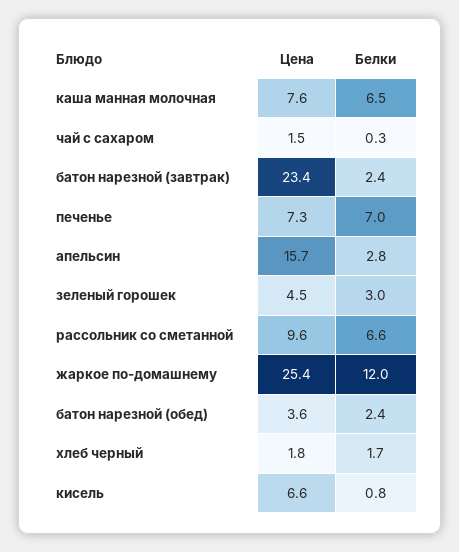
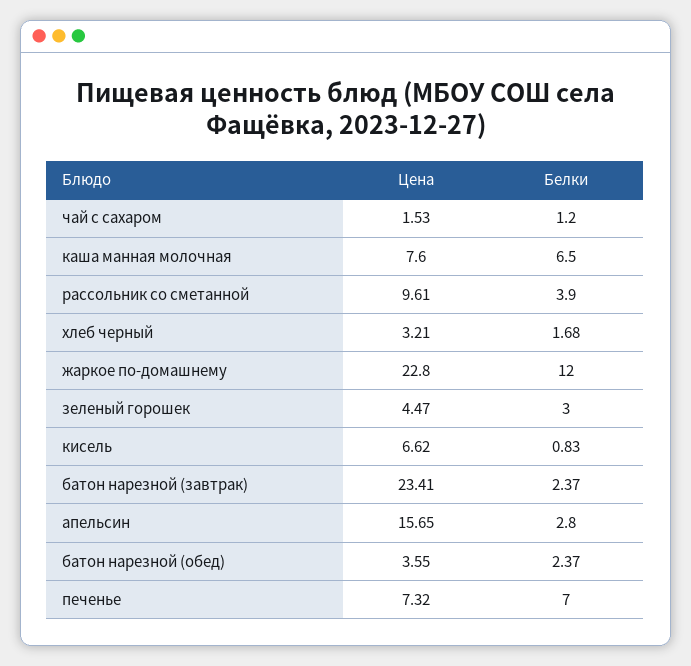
  {
    "Цена": {
      "каша манная молочная": 7.6,
      "чай с сахаром": 1.53,
      "батон нарезной (завтрак)": 23.41,
      "печенье": 7.32,
      "апельсин": 15.65,
      "зеленый горошек": 4.47,
      "рассольник со сметанной": 9.61,
-     "жаркое по-домашнему": 25.4,
+     "жаркое по-домашнему": 22.8,
      "батон нарезной (обед)": 3.55,
-     "хлеб черный": 1.8,
+     "хлеб черный": 3.21,
      "кисель": 6.62
    },
    "Белки": {
      "каша манная молочная": 6.5,
-     "чай с сахаром": 0.3,
+     "чай с сахаром": 1.2,
      "батон нарезной (завтрак)": 2.37,
      "печенье": 7,
      "апельсин": 2.8,
      "зеленый горошек": 3,
-     "рассольник со сметанной": 6.6,
+     "рассольник со сметанной": 3.9,
      "жаркое по-домашнему": 12,
      "батон нарезной (обед)": 2.37,
      "хлеб черный": 1.68,
      "кисель": 0.83
    }
  }

